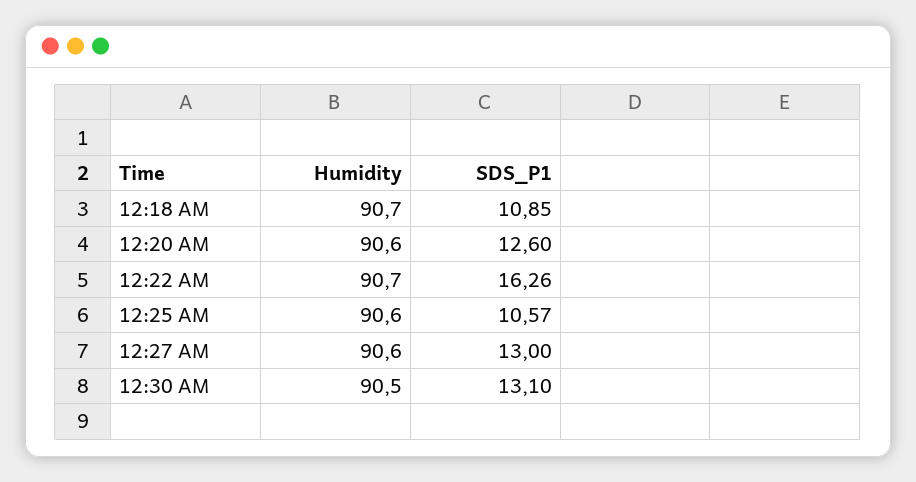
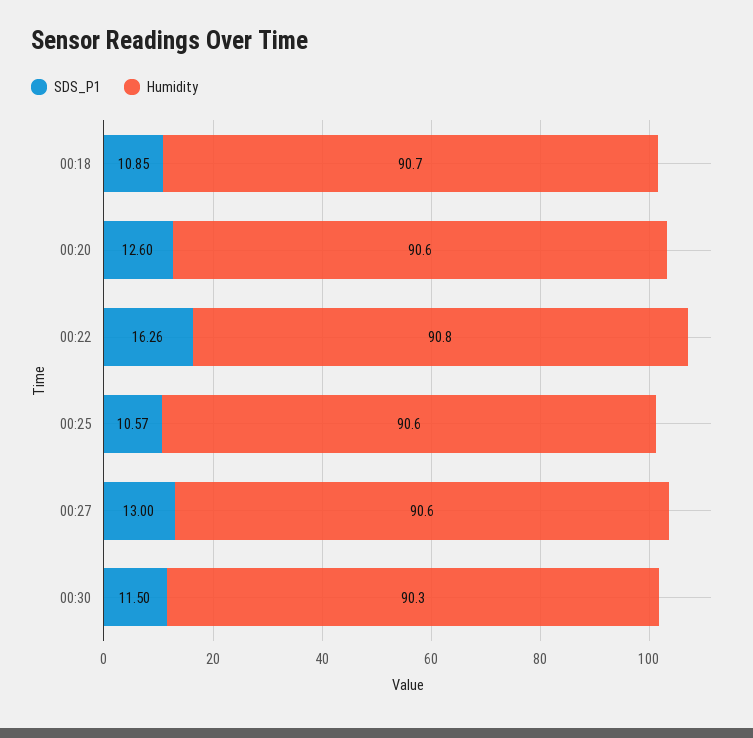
  {
    "Humidity": {
      "12:18 AM": 90.7,
      "12:20 AM": 90.6,
-     "12:22 AM": 90.7,
+     "12:22 AM": 90.8,
      "12:25 AM": 90.6,
      "12:27 AM": 90.6,
-     "12:30 AM": 90.5
+     "12:30 AM": 90.3
    },
    "SDS_P1": {
      "12:18 AM": 10.85,
      "12:20 AM": 12.6,
      "12:22 AM": 16.26,
      "12:25 AM": 10.57,
      "12:27 AM": 13,
-     "12:30 AM": 13.1
+     "12:30 AM": 11.5
    }
  }

